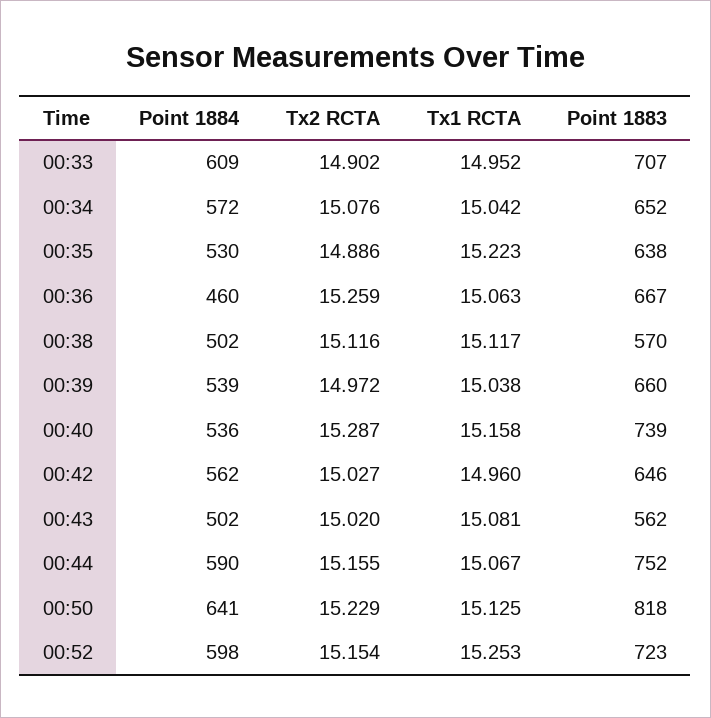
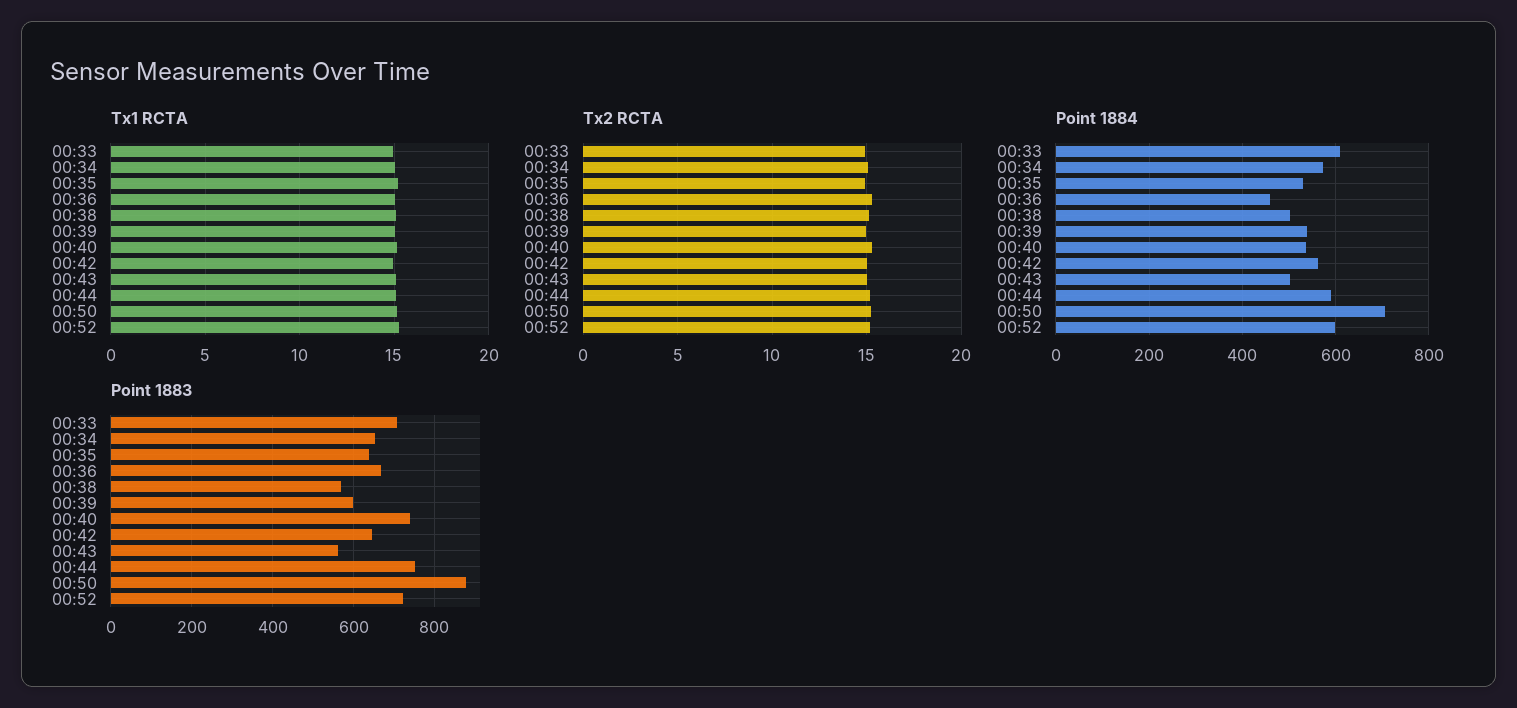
  {
    "Point 1884": {
      "00:33": 609,
      "00:34": 572,
      "00:35": 530,
      "00:36": 460,
      "00:38": 502,
      "00:39": 539,
      "00:40": 536,
      "00:42": 562,
      "00:43": 502,
      "00:44": 590,
-     "00:50": 641,
+     "00:50": 700,
      "00:52": 598
    },
    "Tx2 RCTA": {
      "00:33": 14.902,
      "00:34": 15.076,
      "00:35": 14.886,
      "00:36": 15.259,
      "00:38": 15.116,
      "00:39": 14.972,
      "00:40": 15.287,
      "00:42": 15.027,
      "00:43": 15.02,
      "00:44": 15.155,
      "00:50": 15.229,
      "00:52": 15.154
    },
    "Tx1 RCTA": {
      "00:33": 14.952,
      "00:34": 15.042,
      "00:35": 15.223,
      "00:36": 15.063,
      "00:38": 15.117,
      "00:39": 15.038,
      "00:40": 15.158,
      "00:42": 14.96,
      "00:43": 15.081,
      "00:44": 15.067,
      "00:50": 15.125,
      "00:52": 15.253
    },
    "Point 1883": {
      "00:33": 707,
      "00:34": 652,
      "00:35": 638,
      "00:36": 667,
      "00:38": 570,
-     "00:39": 660,
+     "00:39": 600,
      "00:40": 739,
      "00:42": 646,
      "00:43": 562,
      "00:44": 752,
-     "00:50": 818,
+     "00:50": 880,
      "00:52": 723
    }
  }

